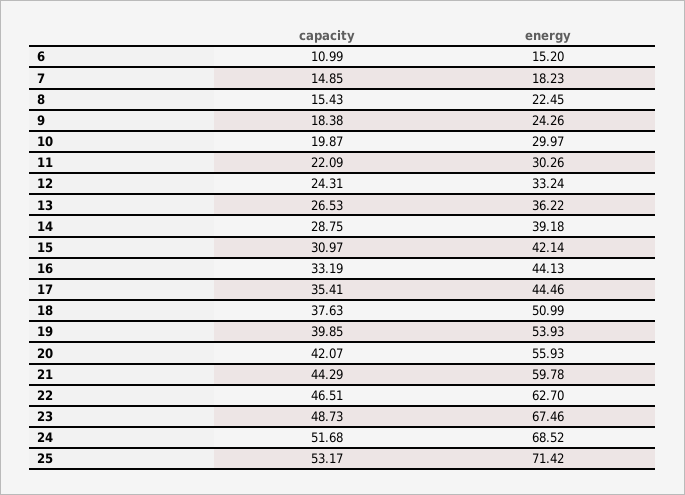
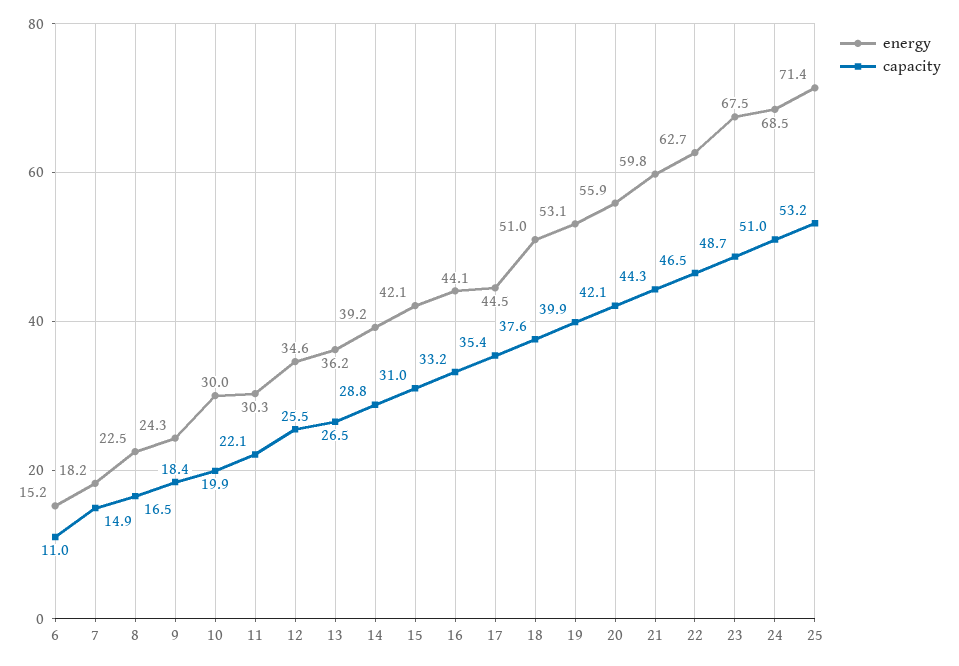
  {
    "capacity": {
      "6": 10.99,
      "7": 14.85,
-     "8": 15.43,
+     "8": 16.5,
      "9": 18.38,
      "10": 19.87,
      "11": 22.09,
-     "12": 24.31,
+     "12": 25.5,
      "13": 26.53,
      "14": 28.75,
      "15": 30.97,
      "16": 33.19,
      "17": 35.41,
      "18": 37.63,
      "19": 39.85,
      "20": 42.07,
      "21": 44.29,
      "22": 46.51,
      "23": 48.73,
-     "24": 51.68,
+     "24": 51,
      "25": 53.17
    },
    "energy": {
      "6": 15.2,
      "7": 18.23,
      "8": 22.45,
      "9": 24.26,
      "10": 29.97,
      "11": 30.26,
-     "12": 33.24,
+     "12": 34.6,
      "13": 36.22,
      "14": 39.18,
      "15": 42.14,
      "16": 44.13,
      "17": 44.46,
      "18": 50.99,
-     "19": 53.93,
+     "19": 53.1,
      "20": 55.93,
      "21": 59.78,
      "22": 62.7,
      "23": 67.46,
      "24": 68.52,
      "25": 71.42
    }
  }

